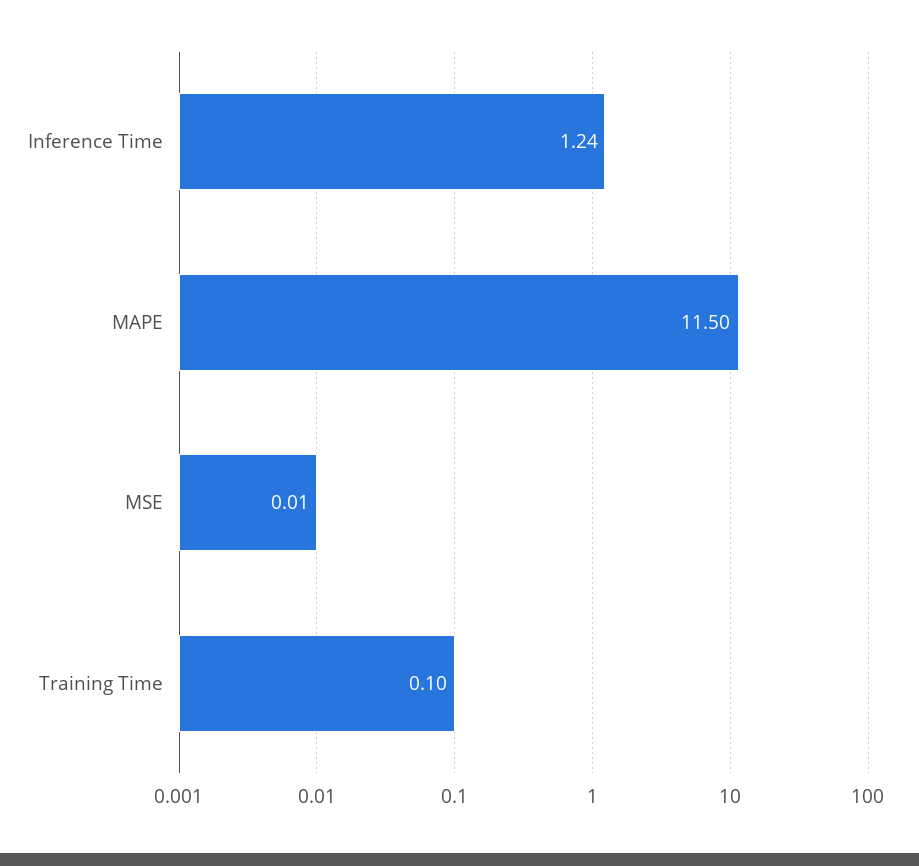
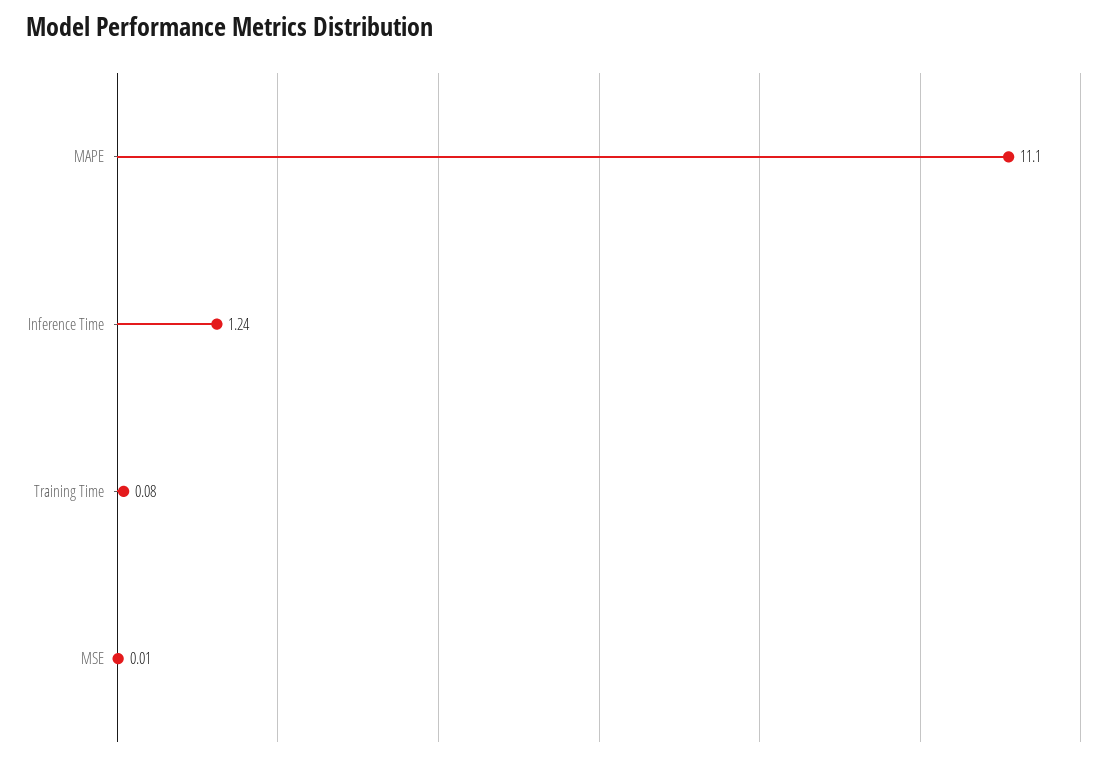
  {
    "Inference Time": 1.24,
-   "MAPE": 11.5,
+   "MAPE": 11.1,
    "MSE": 0.01,
-   "Training Time": 0.1
+   "Training Time": 0.08
  }

